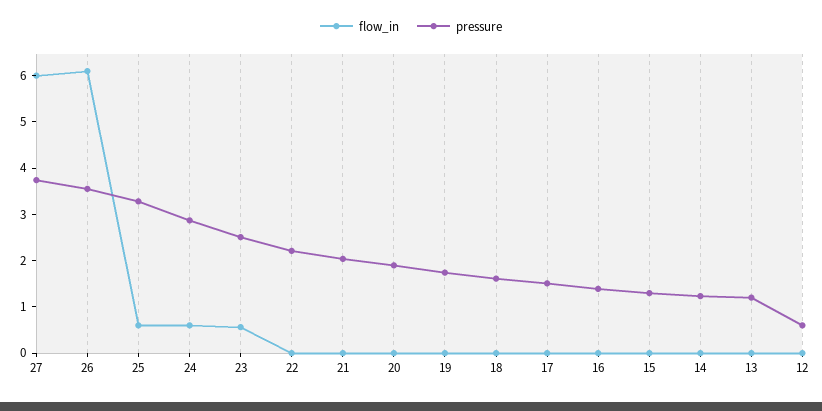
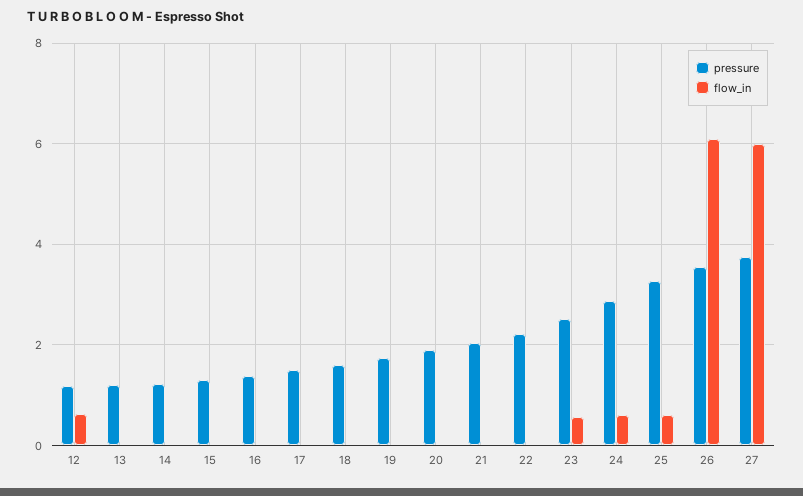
  {
    "flow_in": {
      "27": 6,
      "26": 6.2,
      "25": 0.6,
      "24": 0.6,
      "23": 0.6,
      "22": 0,
      "21": 0,
      "20": 0,
      "19": 0,
      "18": 0,
      "17": 0,
      "16": 0,
      "15": 0,
      "14": 0,
      "13": 0,
-     "12": 0
+     "12": 0.6
    },
    "pressure": {
      "27": 3.8,
      "26": 3.6,
      "25": 3.2,
      "24": 2.8,
      "23": 2.6,
      "22": 2.2,
      "21": 2,
      "20": 2,
      "19": 1.8,
      "18": 1.6,
      "17": 1.6,
      "16": 1.4,
      "15": 1.4,
      "14": 1.2,
      "13": 1.2,
-     "12": 0.6
+     "12": 1.2
    }
  }

